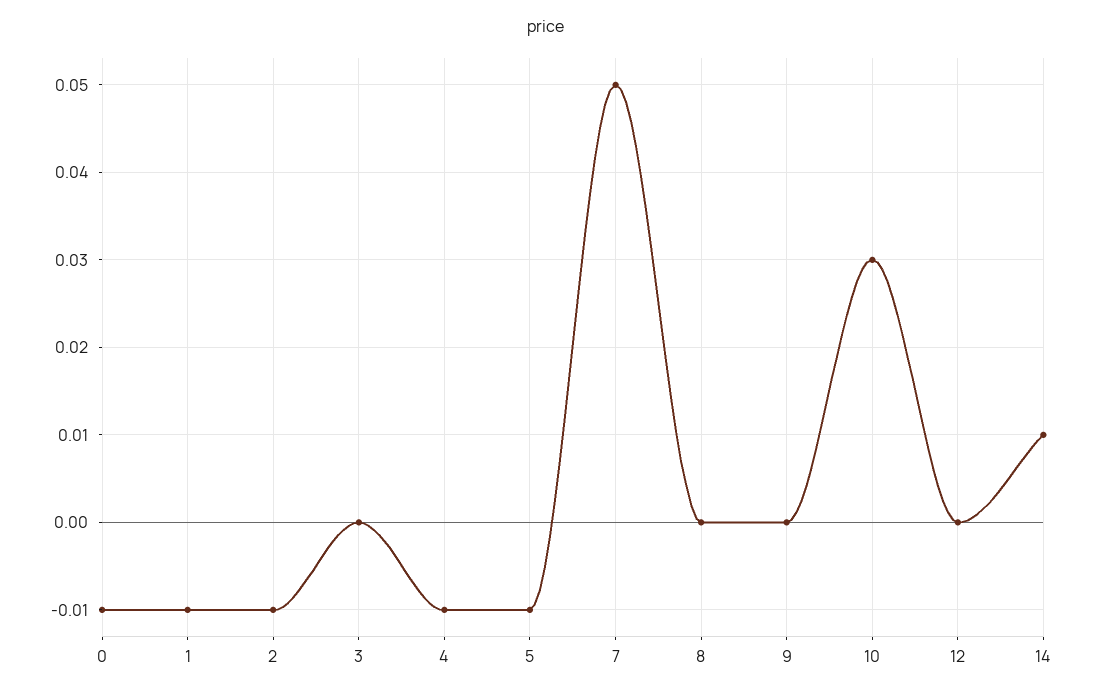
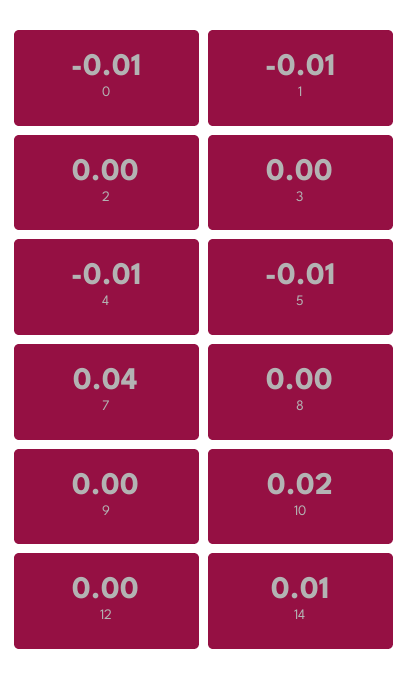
  {
    "0": -0.01,
    "1": -0.01,
-   "2": -0.01,
+   "2": 0,
    "3": 0,
    "4": -0.01,
    "5": -0.01,
-   "7": 0.05,
+   "7": 0.04,
    "8": 0,
    "9": 0,
-   "10": 0.03,
+   "10": 0.02,
    "12": 0,
    "14": 0.01
  }

